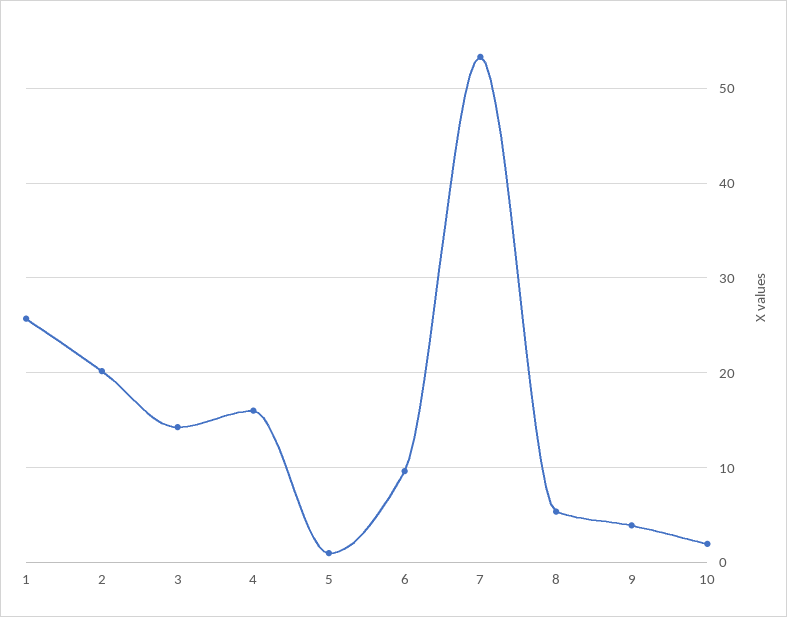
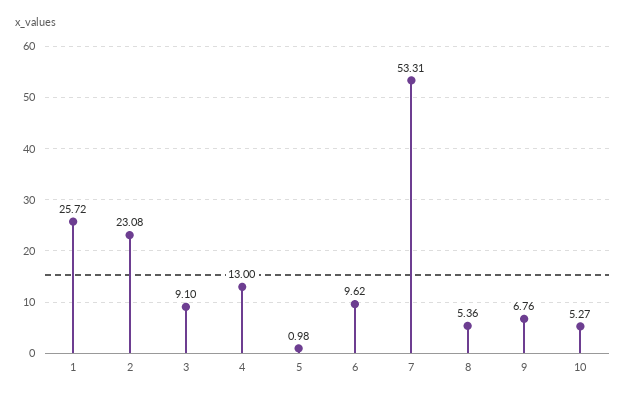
  {
    "1": 25.72,
-   "2": 20,
+   "2": 23.08,
-   "3": 14,
+   "3": 9.1,
-   "4": 16,
+   "4": 13,
    "5": 0.98,
    "6": 9.62,
    "7": 53.31,
    "8": 5.36,
-   "9": 4,
+   "9": 6.76,
-   "10": 2
+   "10": 5.27
  }

